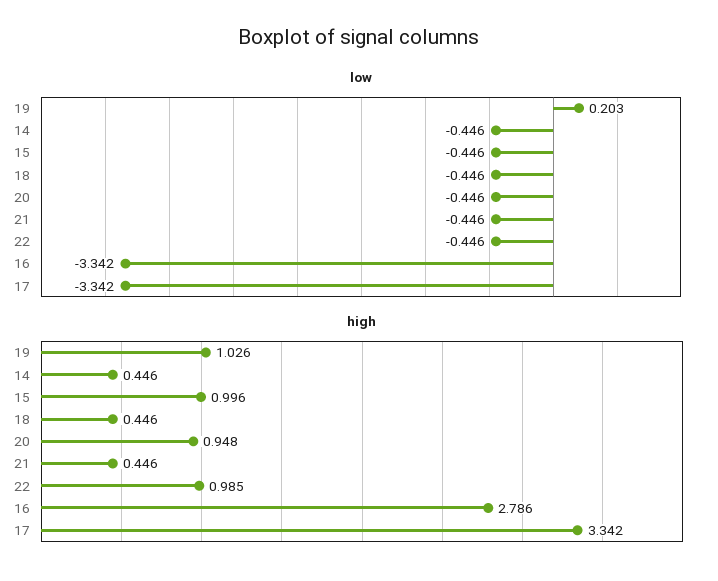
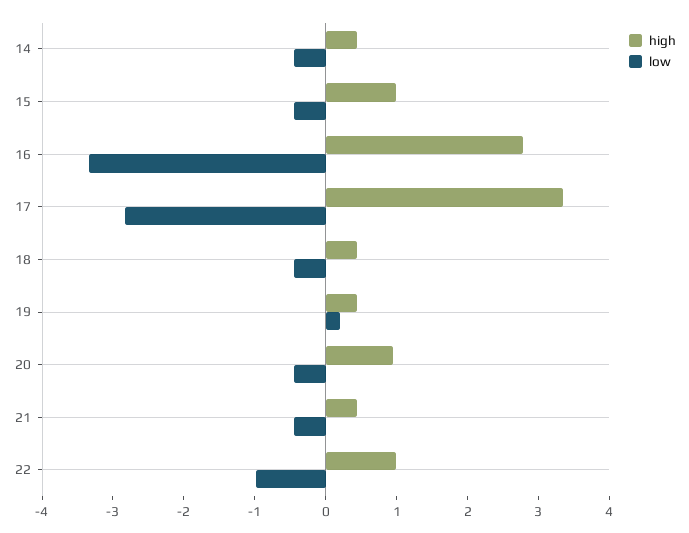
  {
    "low": {
      "19": 0.203,
      "14": -0.446,
      "15": -0.446,
      "18": -0.446,
      "20": -0.446,
      "21": -0.446,
-     "22": -0.446,
+     "22": -1,
      "16": -3.342,
-     "17": -3.342
+     "17": -2.8
    },
    "high": {
-     "19": 1.026,
+     "19": 0.4,
      "14": 0.446,
      "15": 0.996,
      "18": 0.446,
      "20": 0.948,
      "21": 0.446,
      "22": 0.985,
      "16": 2.786,
      "17": 3.342
    }
  }

